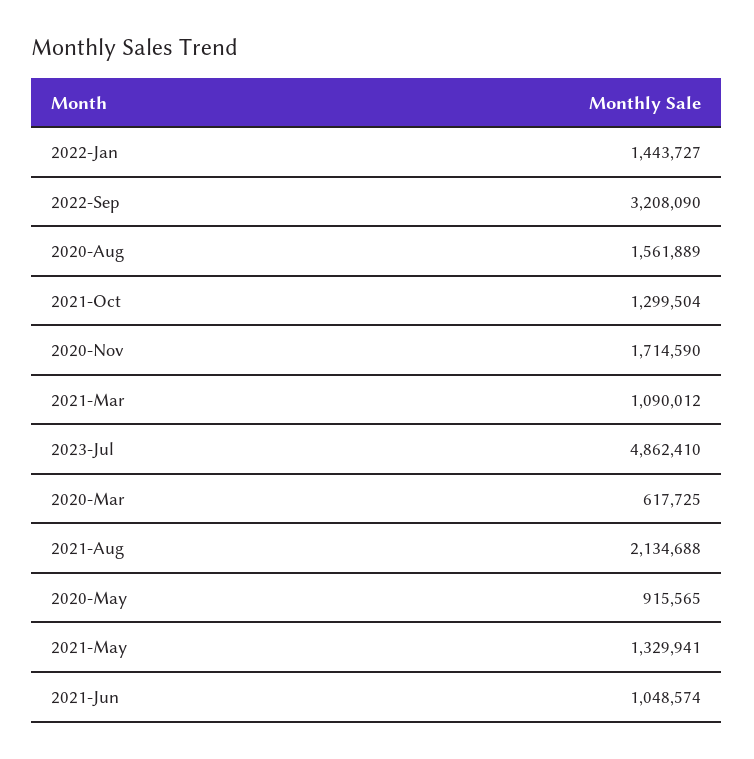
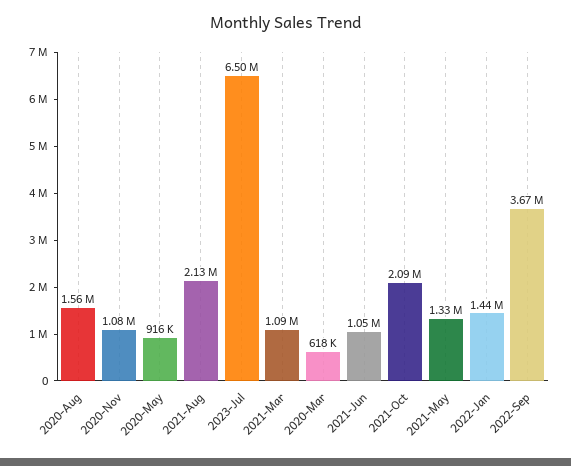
  {
    "2022-Jan": 1443727,
-   "2022-Sep": 3208090,
+   "2022-Sep": 3670000,
    "2020-Aug": 1561889,
-   "2021-Oct": 1299504,
+   "2021-Oct": 2090000,
-   "2020-Nov": 1714590,
+   "2020-Nov": 1080000,
    "2021-Mar": 1090012,
-   "2023-Jul": 4862410,
+   "2023-Jul": 6500000,
    "2020-Mar": 617725,
    "2021-Aug": 2134688,
    "2020-May": 915565,
    "2021-May": 1329941,
    "2021-Jun": 1048574
  }

